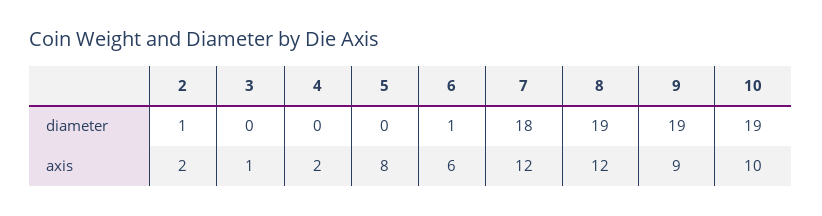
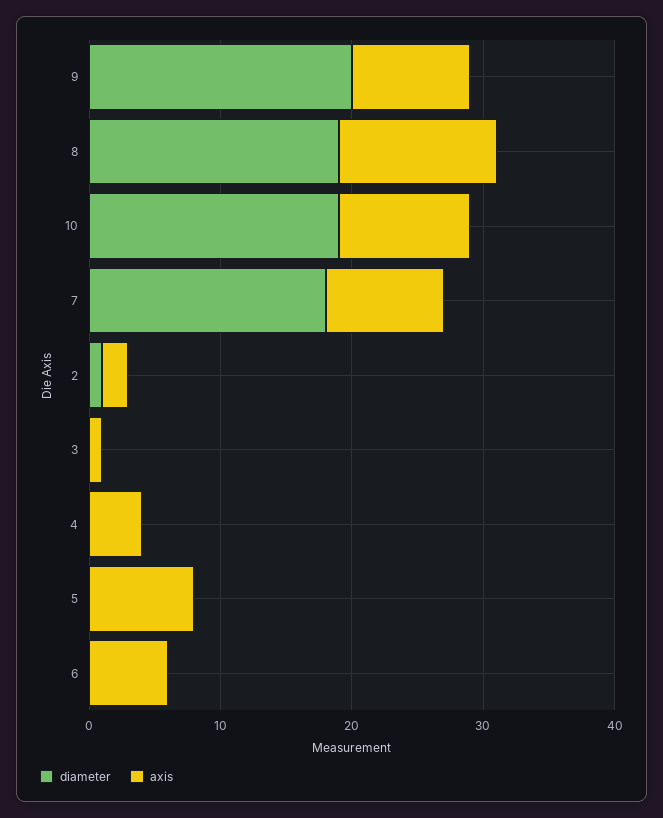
  {
    "diameter": {
      "2": 1,
      "3": 0,
      "4": 0,
      "5": 0,
-     "6": 1,
+     "6": 0,
      "7": 18,
      "8": 19,
-     "9": 19,
+     "9": 20,
      "10": 19
    },
    "axis": {
      "2": 2,
      "3": 1,
-     "4": 2,
+     "4": 4,
      "5": 8,
      "6": 6,
-     "7": 12,
+     "7": 9,
      "8": 12,
      "9": 9,
      "10": 10
    }
  }

